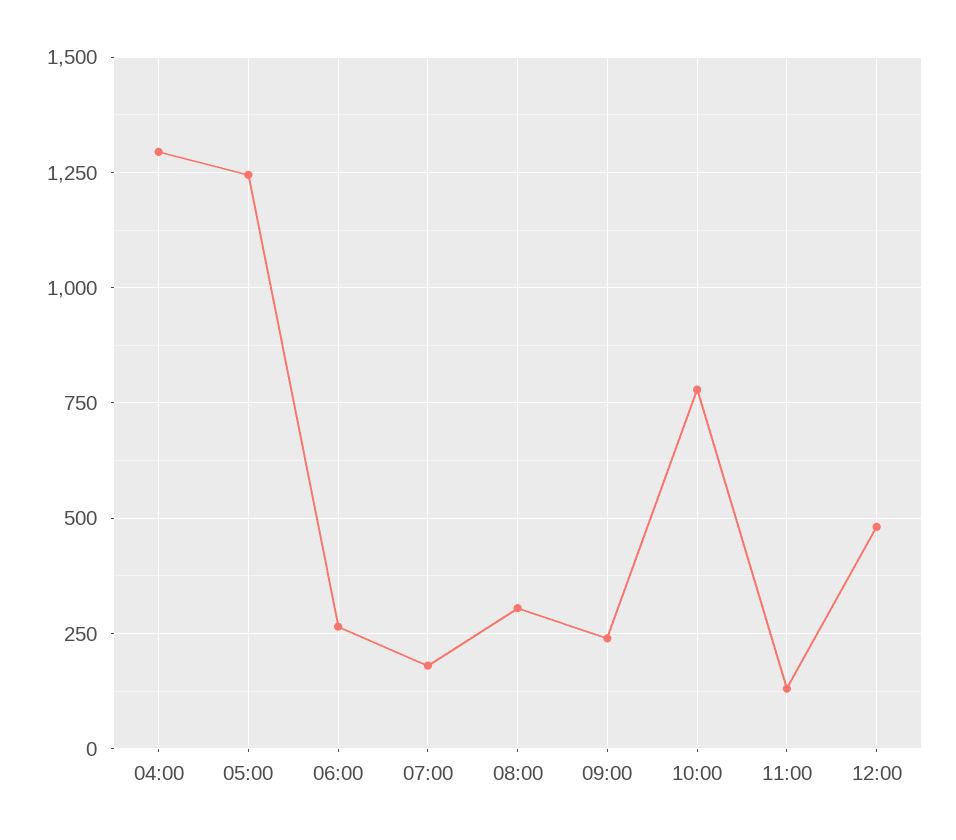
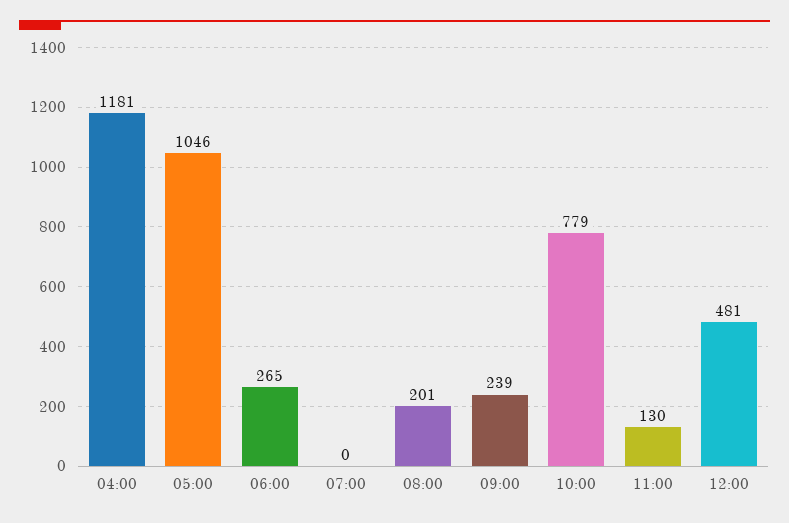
  {
-   "04:00": 1300,
+   "04:00": 1181,
-   "05:00": 1250,
+   "05:00": 1046,
    "06:00": 265,
-   "07:00": 175,
+   "07:00": 0,
-   "08:00": 300,
+   "08:00": 201,
    "09:00": 239,
    "10:00": 779,
    "11:00": 130,
    "12:00": 481
  }

